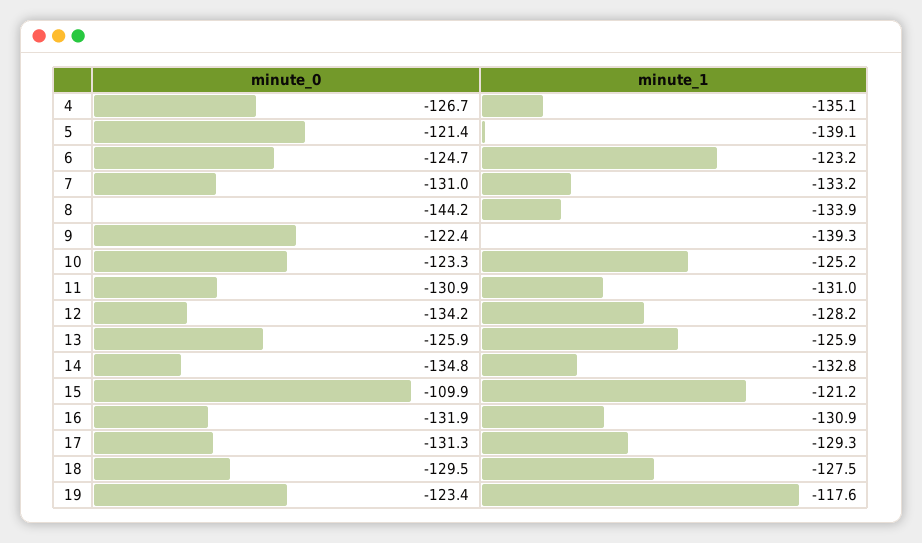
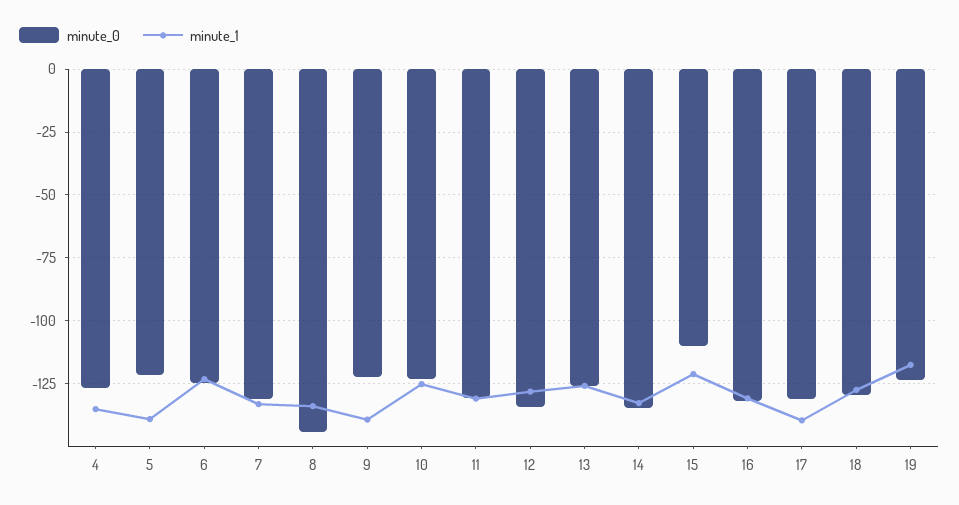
  {
    "minute_0": {
      "4": -126.7,
      "5": -121.4,
      "6": -124.7,
      "7": -131,
      "8": -144.2,
      "9": -122.4,
      "10": -123.3,
      "11": -130.9,
      "12": -134.2,
      "13": -125.9,
      "14": -134.8,
      "15": -109.9,
      "16": -131.9,
      "17": -131.3,
      "18": -129.5,
      "19": -123.4
    },
    "minute_1": {
      "4": -135.1,
      "5": -139.1,
      "6": -123.2,
      "7": -133.2,
      "8": -133.9,
      "9": -139.3,
      "10": -125.2,
      "11": -131,
      "12": -128.2,
      "13": -125.9,
      "14": -132.8,
      "15": -121.2,
      "16": -130.9,
-     "17": -129.3,
+     "17": -140,
      "18": -127.5,
      "19": -117.6
    }
  }

